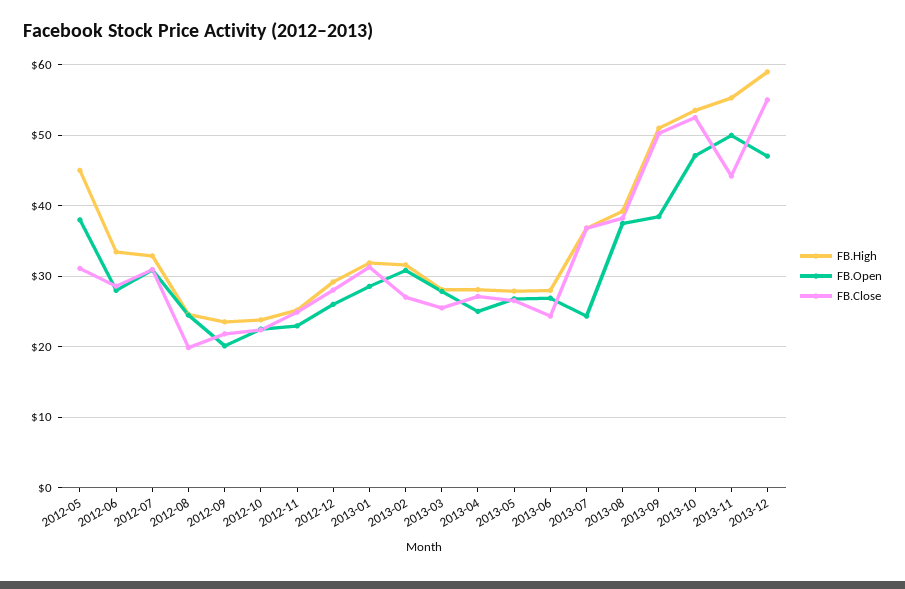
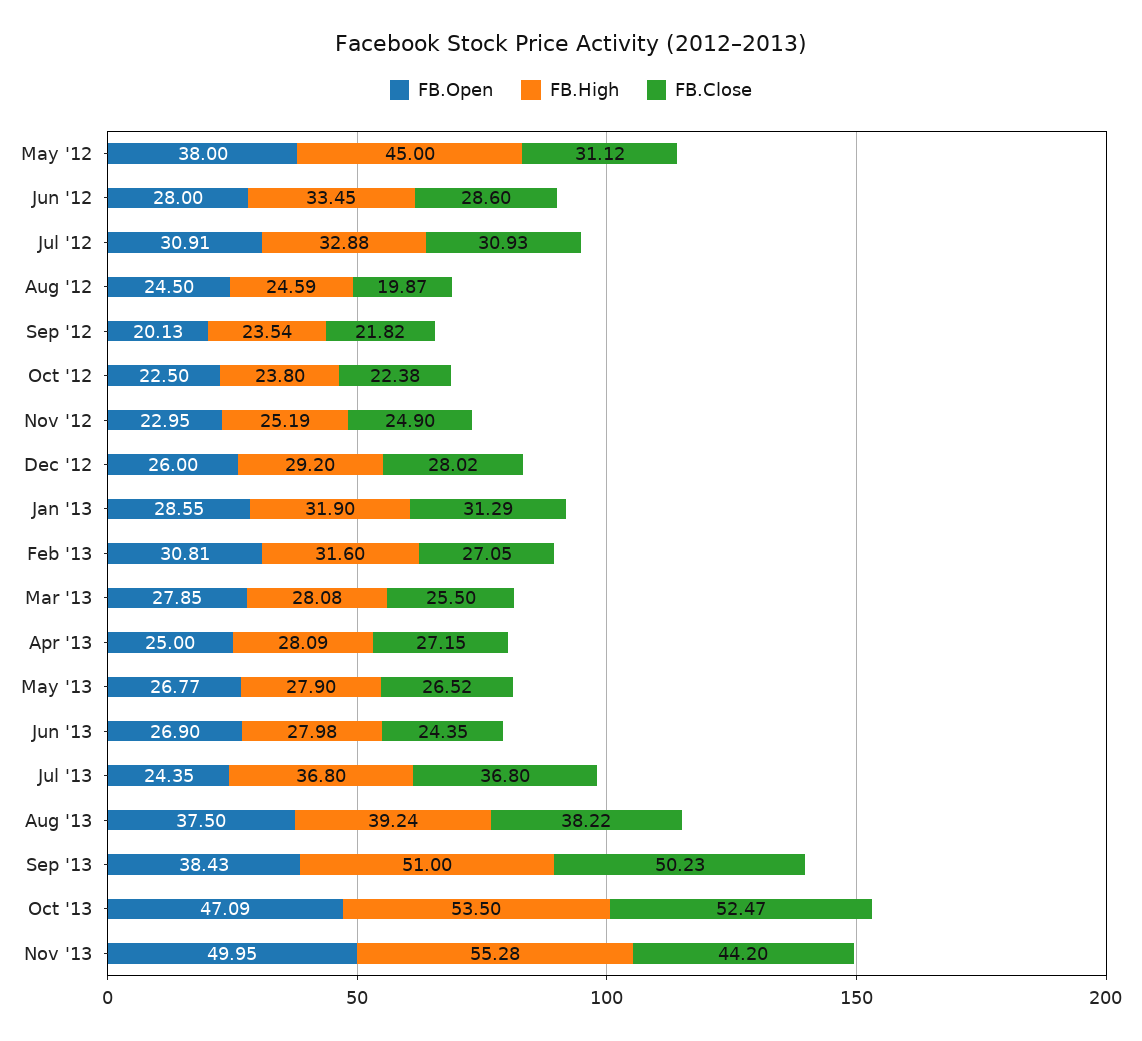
  {
    "FB.High": {
      "2012-05": 45,
      "2012-06": 33.45,
      "2012-07": 32.88,
      "2012-08": 24.59,
      "2012-09": 23.54,
      "2012-10": 23.8,
      "2012-11": 25.19,
      "2012-12": 29.2,
      "2013-01": 31.9,
      "2013-02": 31.6,
      "2013-03": 28.08,
      "2013-04": 28.09,
      "2013-05": 27.9,
      "2013-06": 27.98,
      "2013-07": 36.8,
      "2013-08": 39.24,
      "2013-09": 51,
      "2013-10": 53.5,
-     "2013-11": 55.28,
+     "2013-11": 55.28
-     "2013-12": 59
    },
    "FB.Open": {
      "2012-05": 38,
      "2012-06": 28,
      "2012-07": 30.91,
      "2012-08": 24.5,
      "2012-09": 20.13,
      "2012-10": 22.5,
      "2012-11": 22.95,
      "2012-12": 26,
      "2013-01": 28.55,
      "2013-02": 30.81,
      "2013-03": 27.85,
      "2013-04": 25,
      "2013-05": 26.77,
      "2013-06": 26.9,
      "2013-07": 24.35,
      "2013-08": 37.5,
      "2013-09": 38.43,
      "2013-10": 47.09,
-     "2013-11": 49.95,
+     "2013-11": 49.95
-     "2013-12": 47
    },
    "FB.Close": {
      "2012-05": 31.12,
      "2012-06": 28.6,
      "2012-07": 30.93,
      "2012-08": 19.87,
      "2012-09": 21.82,
      "2012-10": 22.38,
      "2012-11": 24.9,
      "2012-12": 28.02,
      "2013-01": 31.29,
      "2013-02": 27.05,
      "2013-03": 25.5,
      "2013-04": 27.15,
      "2013-05": 26.52,
      "2013-06": 24.35,
      "2013-07": 36.8,
      "2013-08": 38.22,
      "2013-09": 50.23,
      "2013-10": 52.47,
-     "2013-11": 44.2,
+     "2013-11": 44.2
-     "2013-12": 55
    }
  }

